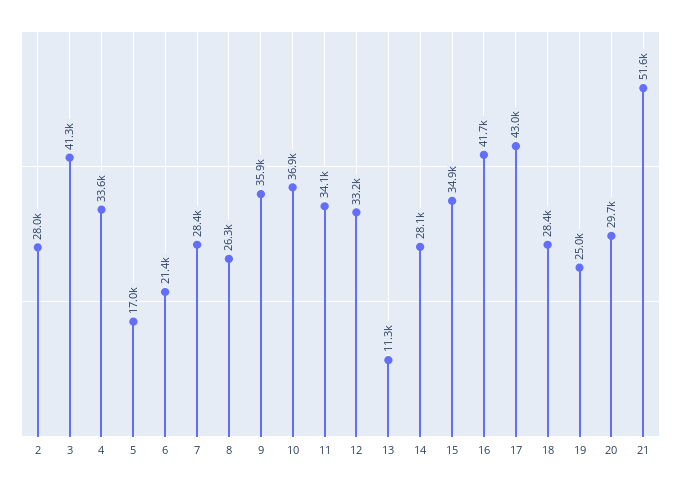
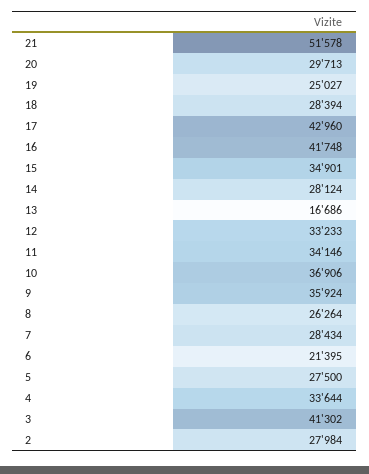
  {
    "2": 27984,
    "3": 41302,
    "4": 33644,
-   "5": 17000,
+   "5": 27500,
    "6": 21395,
    "7": 28434,
    "8": 26264,
    "9": 35924,
    "10": 36906,
    "11": 34146,
    "12": 33233,
-   "13": 11300,
+   "13": 16686,
    "14": 28124,
    "15": 34901,
    "16": 41748,
    "17": 42960,
    "18": 28394,
    "19": 25027,
    "20": 29713,
    "21": 51578
  }

